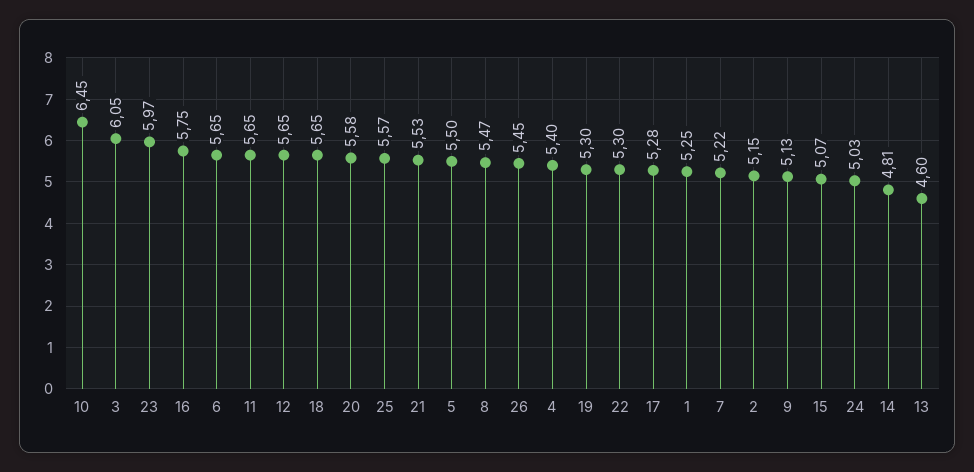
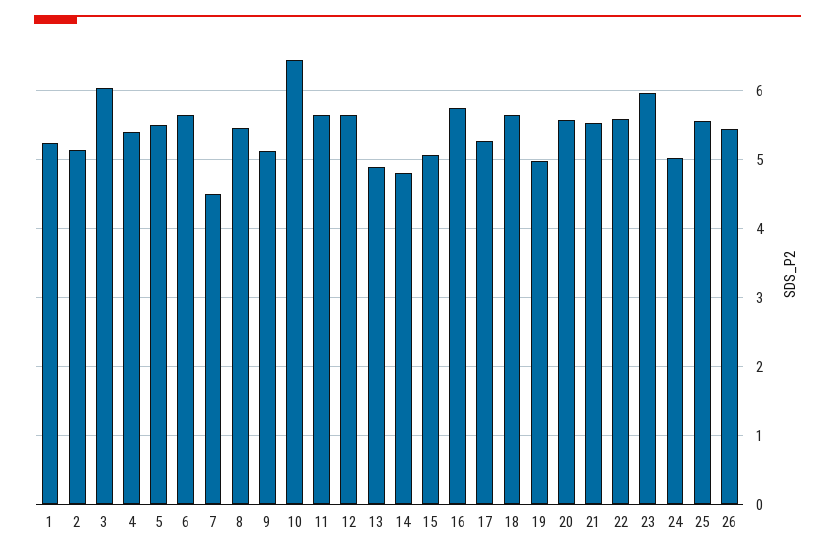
  {
    "10": 6.45,
    "3": 6.05,
    "23": 5.97,
    "16": 5.75,
    "6": 5.65,
    "11": 5.65,
    "12": 5.65,
    "18": 5.65,
    "20": 5.58,
    "25": 5.57,
    "21": 5.53,
    "5": 5.5,
    "8": 5.47,
    "26": 5.45,
    "4": 5.4,
-   "19": 5.3,
+   "19": 5,
-   "22": 5.3,
+   "22": 5.6,
    "17": 5.28,
    "1": 5.25,
-   "7": 5.22,
+   "7": 4.5,
    "2": 5.15,
    "9": 5.13,
    "15": 5.07,
    "24": 5.03,
    "14": 4.81,
-   "13": 4.6
+   "13": 4.9
  }

